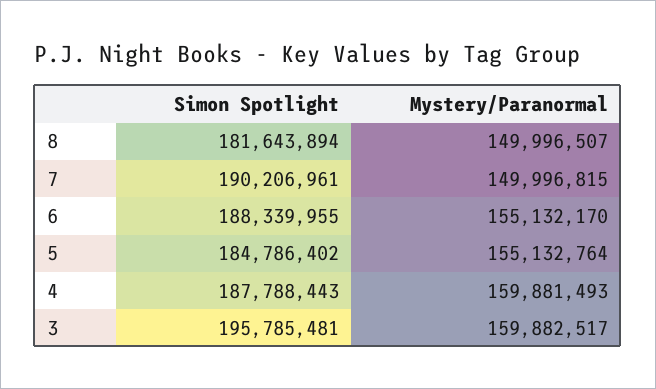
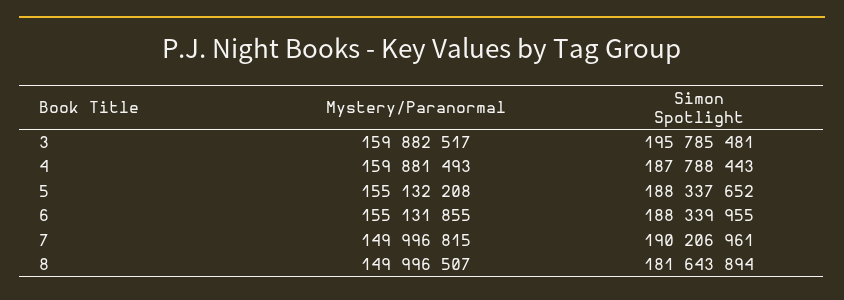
  {
    "Simon Spotlight": {
      "8": 181643894,
      "7": 190206961,
      "6": 188339955,
-     "5": 184786402,
+     "5": 188337652,
      "4": 187788443,
      "3": 195785481
    },
    "Mystery/Paranormal": {
      "8": 149996507,
      "7": 149996815,
-     "6": 155132170,
+     "6": 155131855,
-     "5": 155132764,
+     "5": 155132208,
      "4": 159881493,
      "3": 159882517
    }
  }

